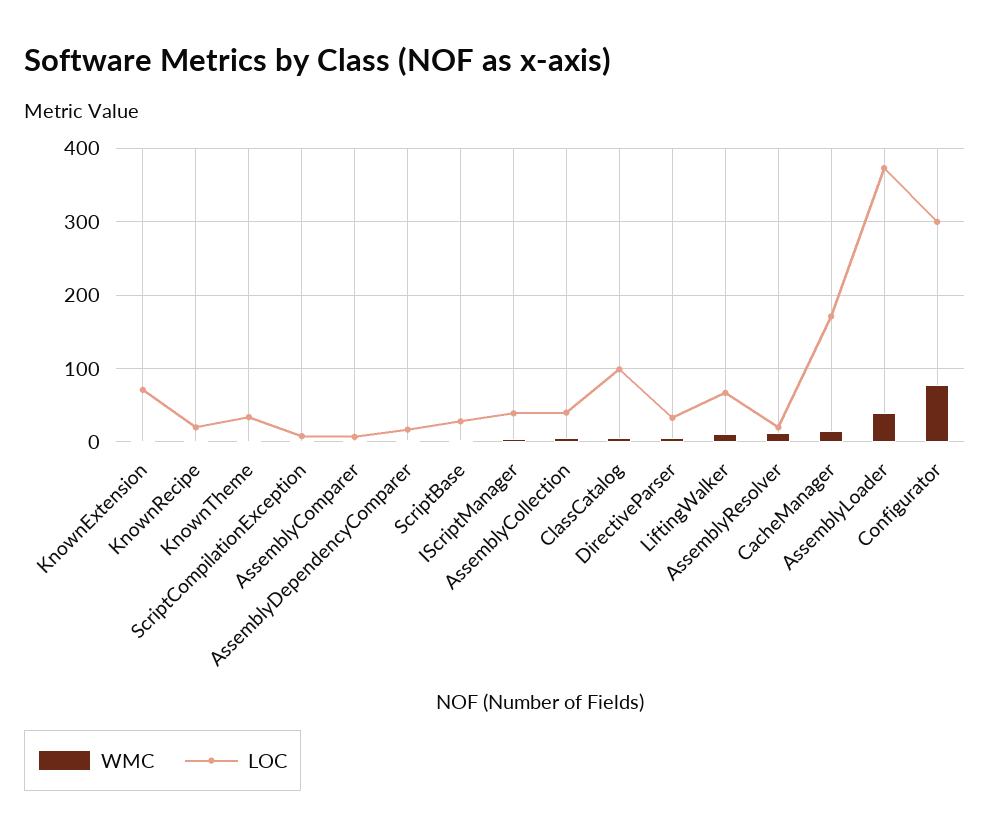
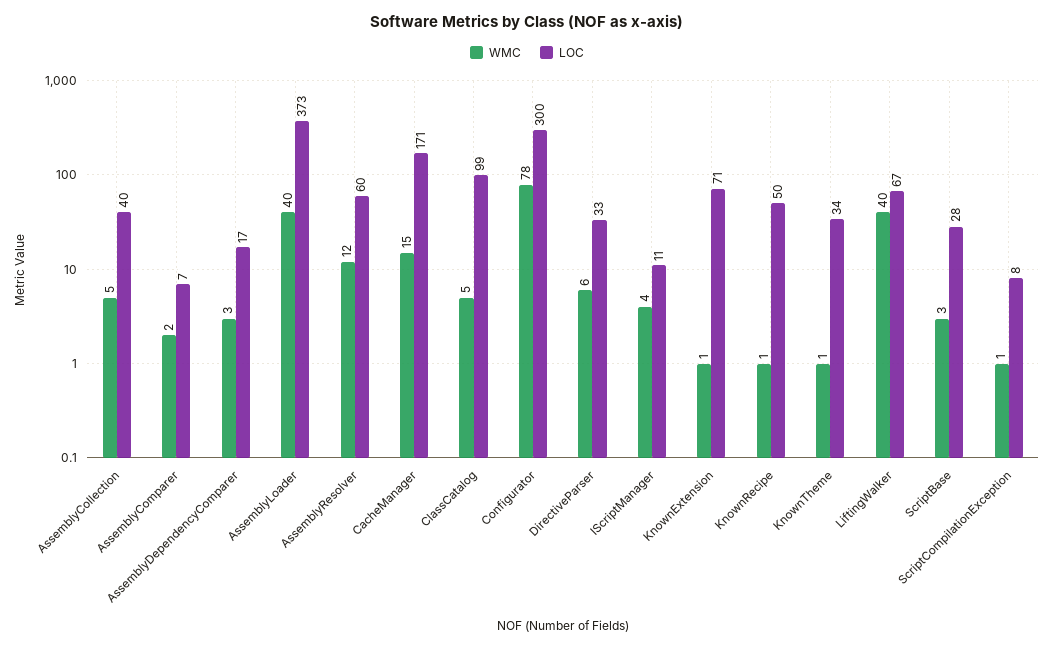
  {
    "WMC": {
      "KnownExtension": 1,
      "KnownRecipe": 1,
      "KnownTheme": 1,
      "ScriptCompilationException": 1,
      "AssemblyComparer": 2,
      "AssemblyDependencyComparer": 3,
      "ScriptBase": 3,
      "IScriptManager": 4,
      "AssemblyCollection": 5,
      "ClassCatalog": 5,
      "DirectiveParser": 6,
-     "LiftingWalker": 10,
+     "LiftingWalker": 40,
      "AssemblyResolver": 12,
      "CacheManager": 15,
      "AssemblyLoader": 40,
      "Configurator": 78
    },
    "LOC": {
      "KnownExtension": 71,
-     "KnownRecipe": 20,
+     "KnownRecipe": 50,
      "KnownTheme": 34,
      "ScriptCompilationException": 8,
      "AssemblyComparer": 7,
      "AssemblyDependencyComparer": 17,
      "ScriptBase": 28,
-     "IScriptManager": 40,
+     "IScriptManager": 11,
      "AssemblyCollection": 40,
      "ClassCatalog": 99,
      "DirectiveParser": 33,
      "LiftingWalker": 67,
-     "AssemblyResolver": 20,
+     "AssemblyResolver": 60,
      "CacheManager": 171,
      "AssemblyLoader": 373,
      "Configurator": 300
    }
  }

